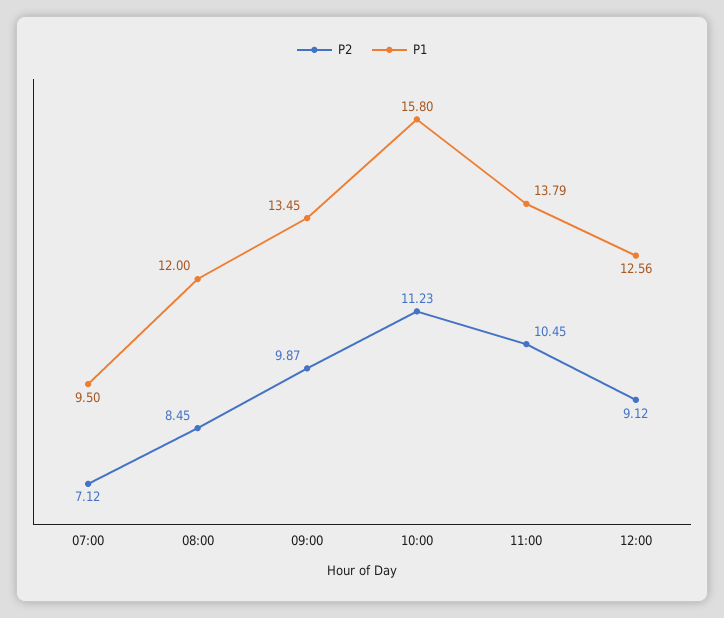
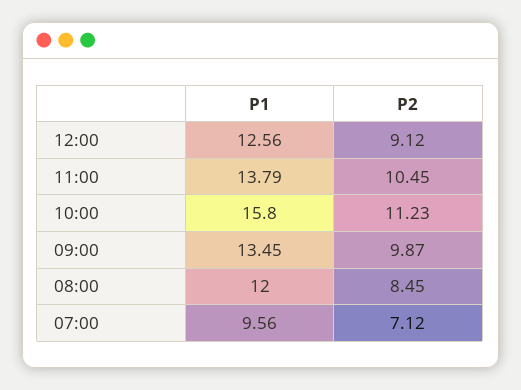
  {
    "P2": {
      "07:00": 7.12,
      "08:00": 8.45,
      "09:00": 9.87,
      "10:00": 11.23,
      "11:00": 10.45,
      "12:00": 9.12
    },
    "P1": {
-     "07:00": 9.5,
+     "07:00": 9.56,
      "08:00": 12,
      "09:00": 13.45,
      "10:00": 15.8,
      "11:00": 13.79,
      "12:00": 12.56
    }
  }

